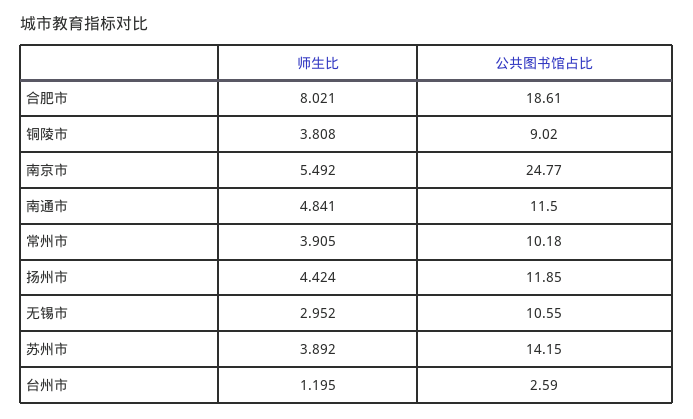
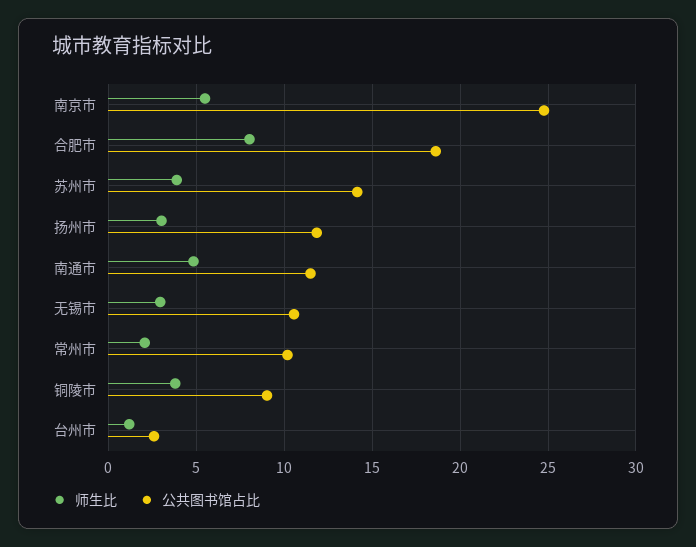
  {
    "师生比": {
      "合肥市": 8.021,
      "铜陵市": 3.808,
      "南京市": 5.492,
      "南通市": 4.841,
-     "常州市": 3.905,
+     "常州市": 2,
-     "扬州市": 4.424,
+     "扬州市": 3,
      "无锡市": 2.952,
      "苏州市": 3.892,
      "台州市": 1.195
    },
    "公共图书馆占比": {
      "合肥市": 18.61,
      "铜陵市": 9.02,
      "南京市": 24.77,
      "南通市": 11.5,
      "常州市": 10.18,
      "扬州市": 11.85,
      "无锡市": 10.55,
      "苏州市": 14.15,
      "台州市": 2.59
    }
  }

